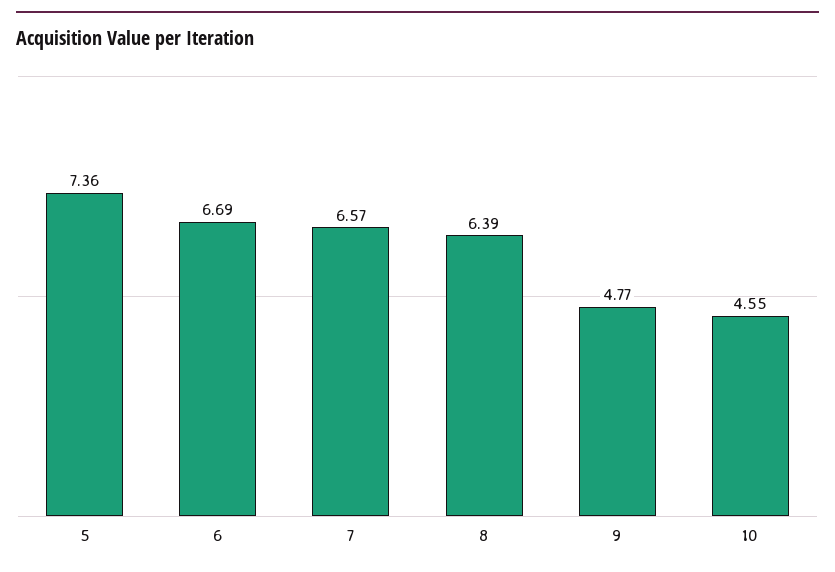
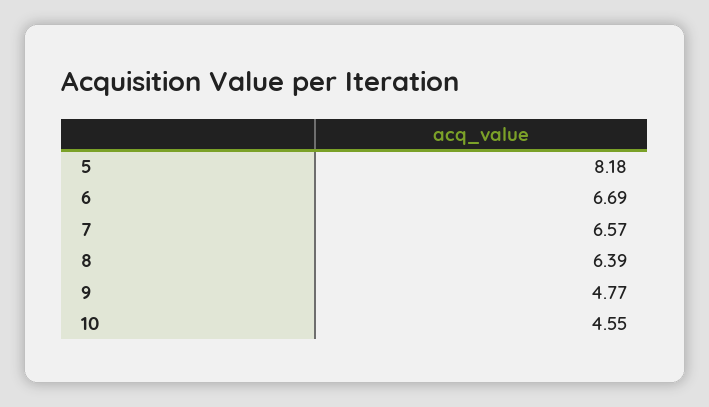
  {
-   "5": 7.36,
+   "5": 8.18,
    "6": 6.69,
    "7": 6.57,
    "8": 6.39,
    "9": 4.77,
    "10": 4.55
  }

